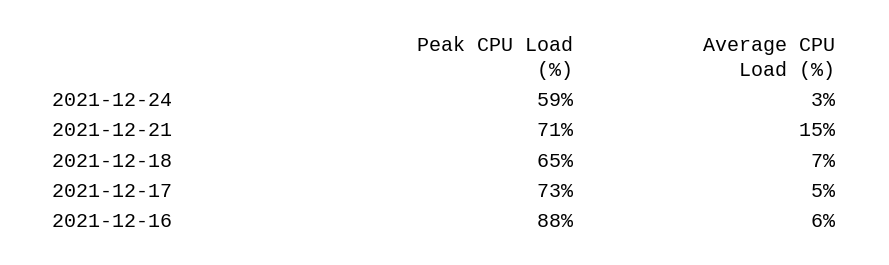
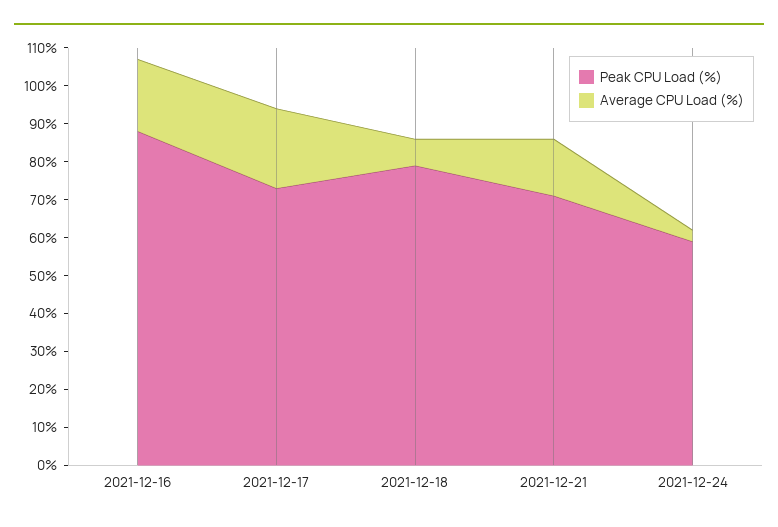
  {
    "Peak CPU Load (%)": {
      "2021-12-24": 59,
      "2021-12-21": 71,
-     "2021-12-18": 65,
+     "2021-12-18": 80,
      "2021-12-17": 73,
      "2021-12-16": 88
    },
    "Average CPU Load (%)": {
      "2021-12-24": 3,
      "2021-12-21": 15,
      "2021-12-18": 7,
-     "2021-12-17": 5,
+     "2021-12-17": 20,
-     "2021-12-16": 6
+     "2021-12-16": 20
    }
  }

